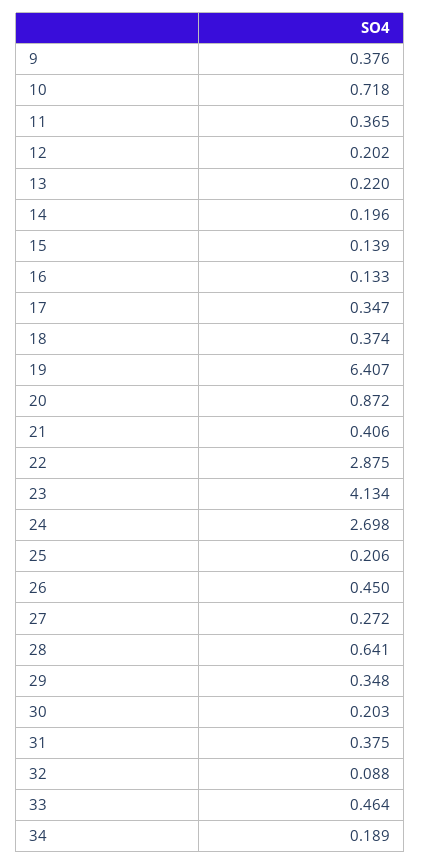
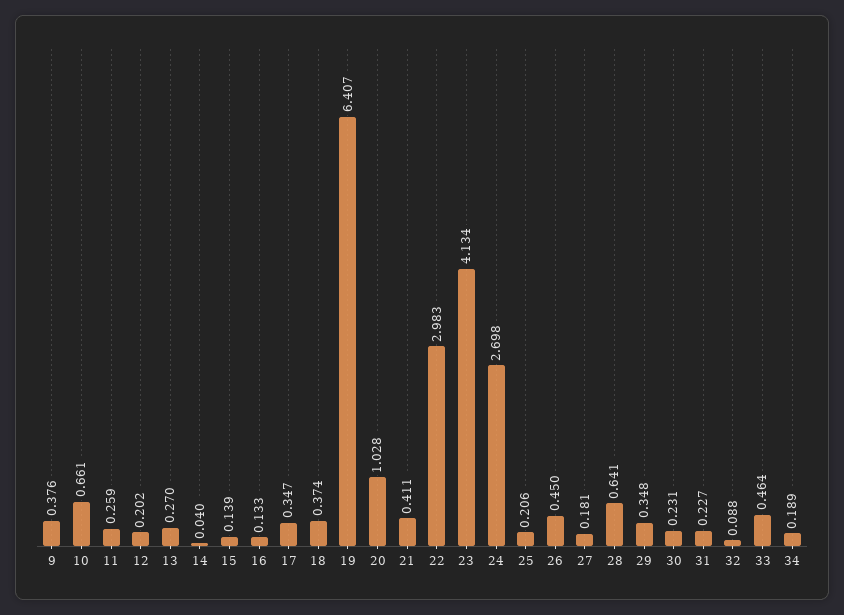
  {
    "9": 0.376,
-   "10": 0.718,
+   "10": 0.661,
-   "11": 0.365,
+   "11": 0.259,
    "12": 0.202,
-   "13": 0.22,
+   "13": 0.27,
-   "14": 0.196,
+   "14": 0.04,
    "15": 0.139,
    "16": 0.133,
    "17": 0.347,
    "18": 0.374,
    "19": 6.407,
-   "20": 0.872,
+   "20": 1.028,
-   "21": 0.406,
+   "21": 0.411,
-   "22": 2.875,
+   "22": 2.983,
    "23": 4.134,
    "24": 2.698,
    "25": 0.206,
    "26": 0.45,
-   "27": 0.272,
+   "27": 0.181,
    "28": 0.641,
    "29": 0.348,
-   "30": 0.203,
+   "30": 0.231,
-   "31": 0.375,
+   "31": 0.227,
    "32": 0.088,
    "33": 0.464,
    "34": 0.189
  }

